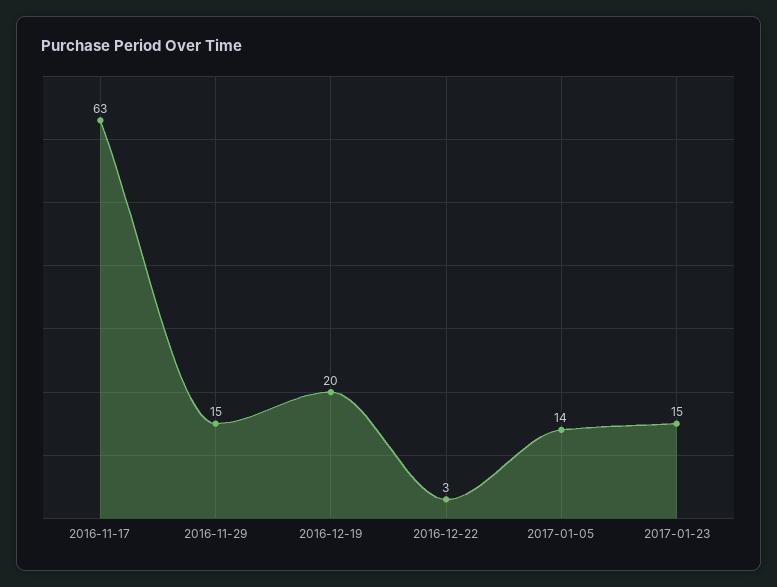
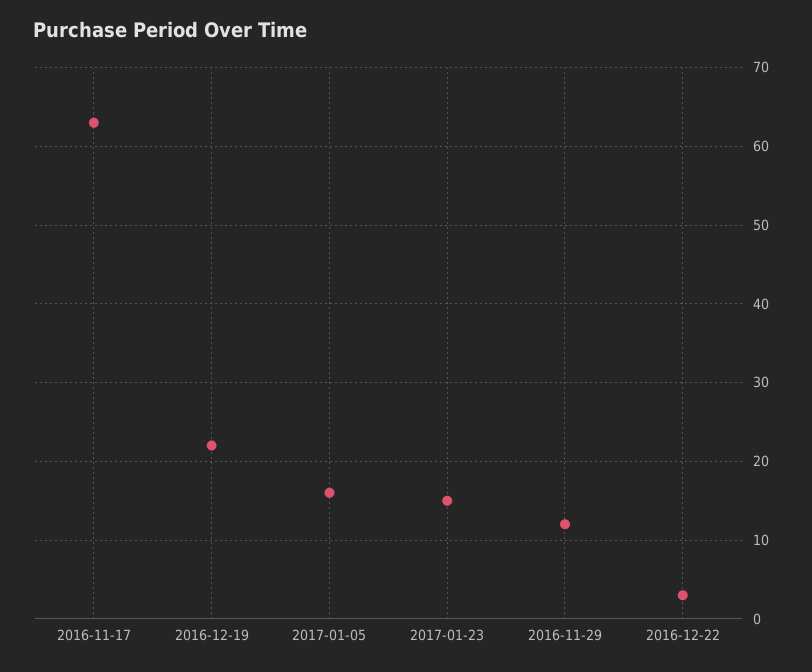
  {
    "2016-11-17": 63,
-   "2016-11-29": 15,
+   "2016-11-29": 12,
-   "2016-12-19": 20,
+   "2016-12-19": 22,
    "2016-12-22": 3,
-   "2017-01-05": 14,
+   "2017-01-05": 16,
    "2017-01-23": 15
  }

